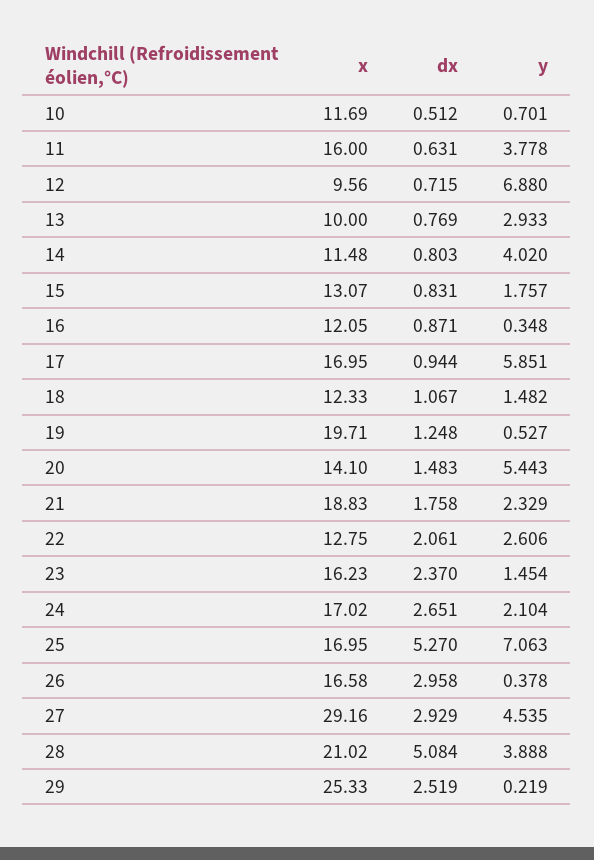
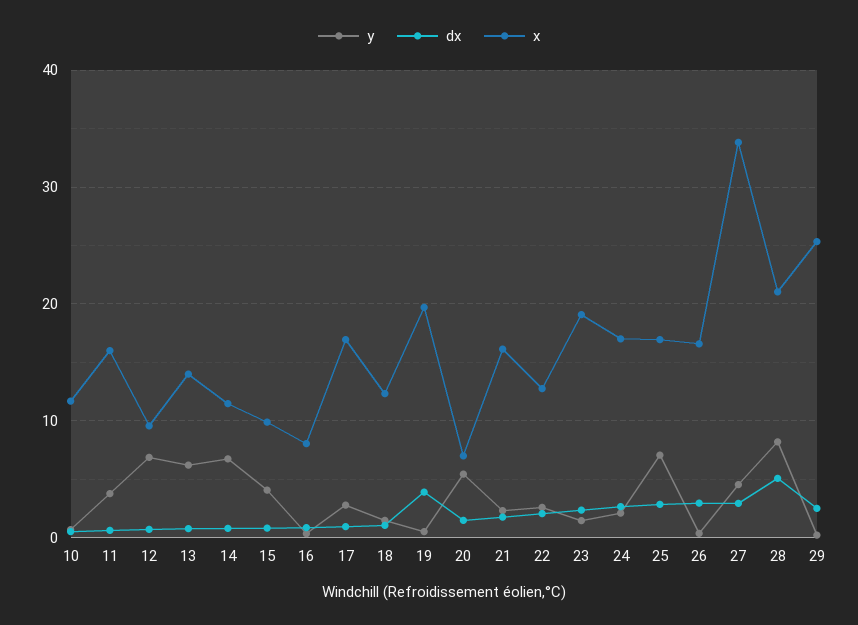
  {
    "x": {
      "10": 11.69,
      "11": 16,
      "12": 9.56,
-     "13": 10,
+     "13": 14,
      "14": 11.48,
-     "15": 13.07,
+     "15": 10,
-     "16": 12.05,
+     "16": 8,
      "17": 16.95,
      "18": 12.33,
      "19": 19.71,
-     "20": 14.1,
+     "20": 7,
-     "21": 18.83,
+     "21": 16,
      "22": 12.75,
-     "23": 16.23,
+     "23": 19,
      "24": 17.02,
      "25": 16.95,
      "26": 16.58,
-     "27": 29.16,
+     "27": 34,
      "28": 21.02,
      "29": 25.33
    },
    "dx": {
      "10": 0.512,
      "11": 0.631,
      "12": 0.715,
      "13": 0.769,
      "14": 0.803,
      "15": 0.831,
      "16": 0.871,
      "17": 0.944,
      "18": 1.067,
-     "19": 1.248,
+     "19": 4,
      "20": 1.483,
      "21": 1.758,
      "22": 2.061,
      "23": 2.37,
      "24": 2.651,
-     "25": 5.27,
+     "25": 3,
      "26": 2.958,
      "27": 2.929,
      "28": 5.084,
      "29": 2.519
    },
    "y": {
      "10": 0.701,
      "11": 3.778,
      "12": 6.88,
-     "13": 2.933,
+     "13": 6,
-     "14": 4.02,
+     "14": 7,
-     "15": 1.757,
+     "15": 4,
      "16": 0.348,
-     "17": 5.851,
+     "17": 3,
      "18": 1.482,
      "19": 0.527,
      "20": 5.443,
      "21": 2.329,
      "22": 2.606,
      "23": 1.454,
      "24": 2.104,
      "25": 7.063,
      "26": 0.378,
      "27": 4.535,
-     "28": 3.888,
+     "28": 8,
      "29": 0.219
    }
  }

